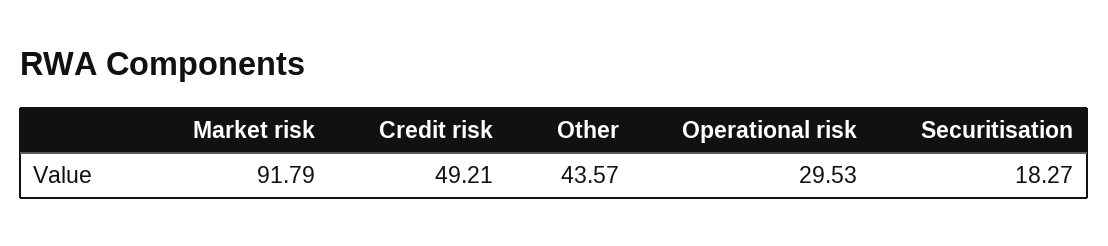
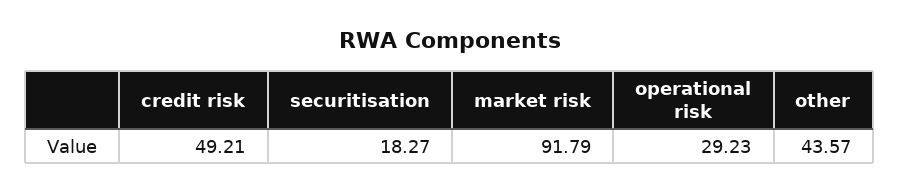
  {
    "Market risk": 91.79,
    "Credit risk": 49.21,
    "Other": 43.57,
-   "Operational risk": 29.53,
+   "Operational risk": 29.23,
    "Securitisation": 18.27
  }

